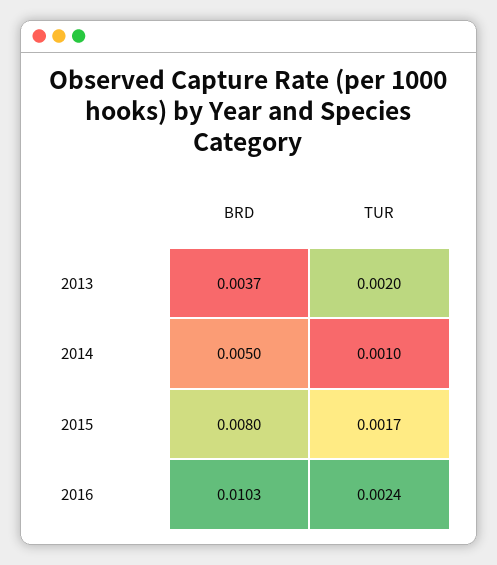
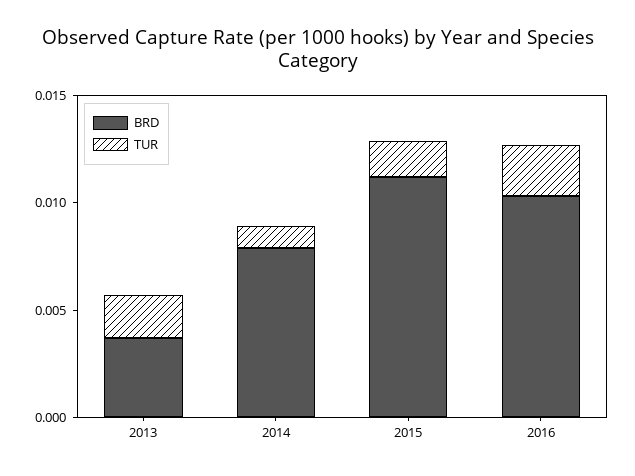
  {
    "BRD": {
      "2013": 0.0037,
-     "2014": 0.005,
+     "2014": 0.008,
-     "2015": 0.008,
+     "2015": 0.011,
      "2016": 0.0103
    },
    "TUR": {
      "2013": 0.002,
      "2014": 0.001,
      "2015": 0.0017,
      "2016": 0.0024
    }
  }

